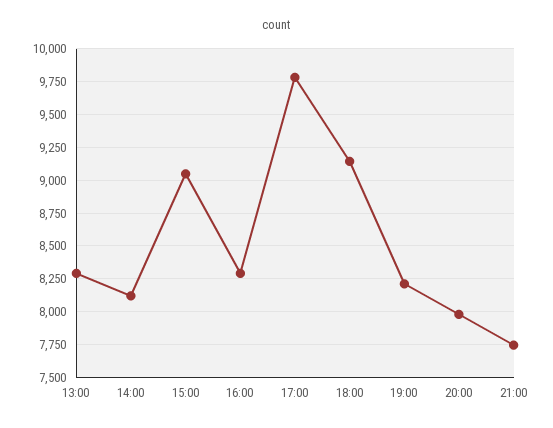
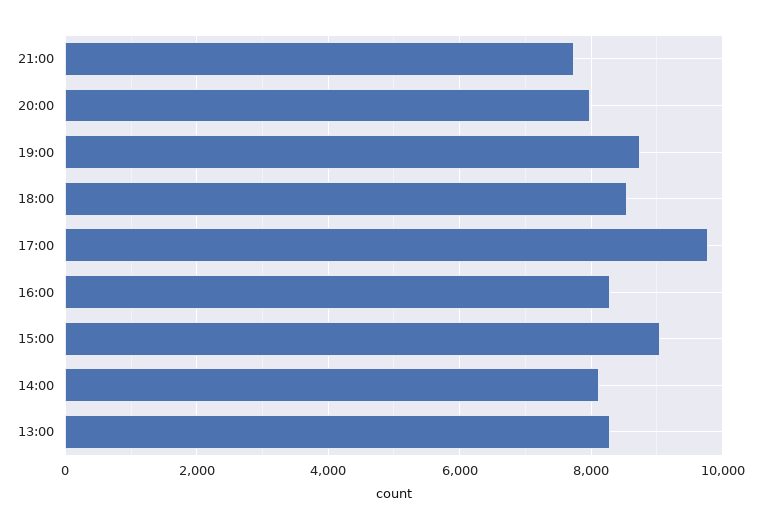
  {
    "13:00": 8300,
    "14:00": 8100,
    "15:00": 9050,
    "16:00": 8300,
    "17:00": 9800,
-   "18:00": 9150,
+   "18:00": 8600,
-   "19:00": 8200,
+   "19:00": 8800,
    "20:00": 8000,
    "21:00": 7750
  }

